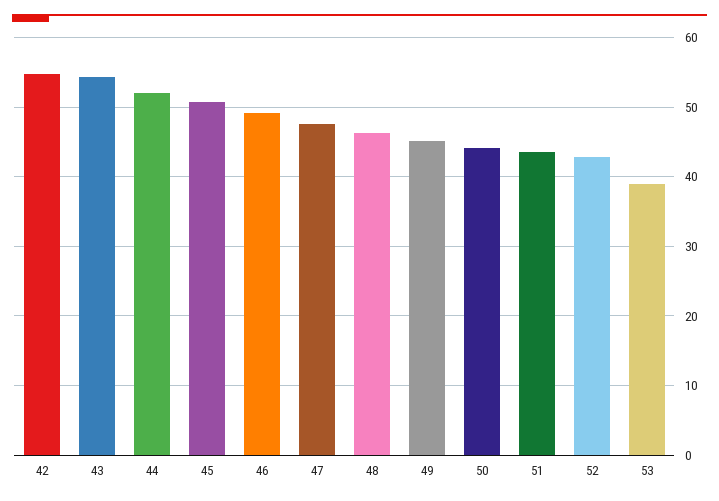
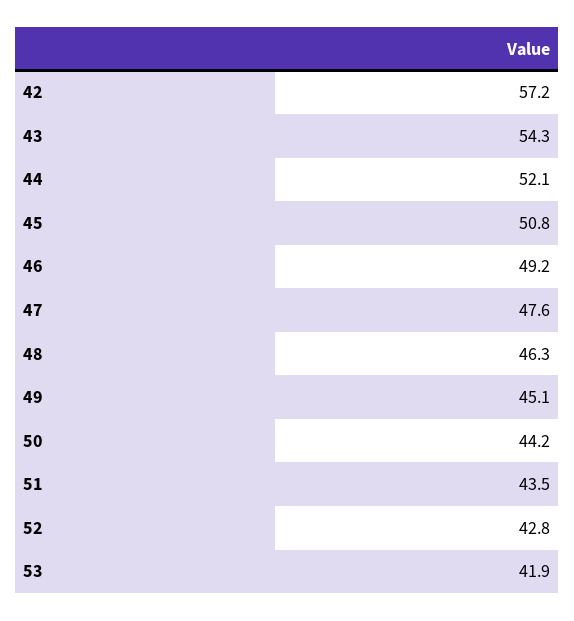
  {
-   "42": 55,
+   "42": 57.2,
    "43": 54.3,
    "44": 52.1,
    "45": 50.8,
    "46": 49.2,
    "47": 47.6,
    "48": 46.3,
    "49": 45.1,
    "50": 44.2,
    "51": 43.5,
    "52": 42.8,
-   "53": 39
+   "53": 41.9
  }

